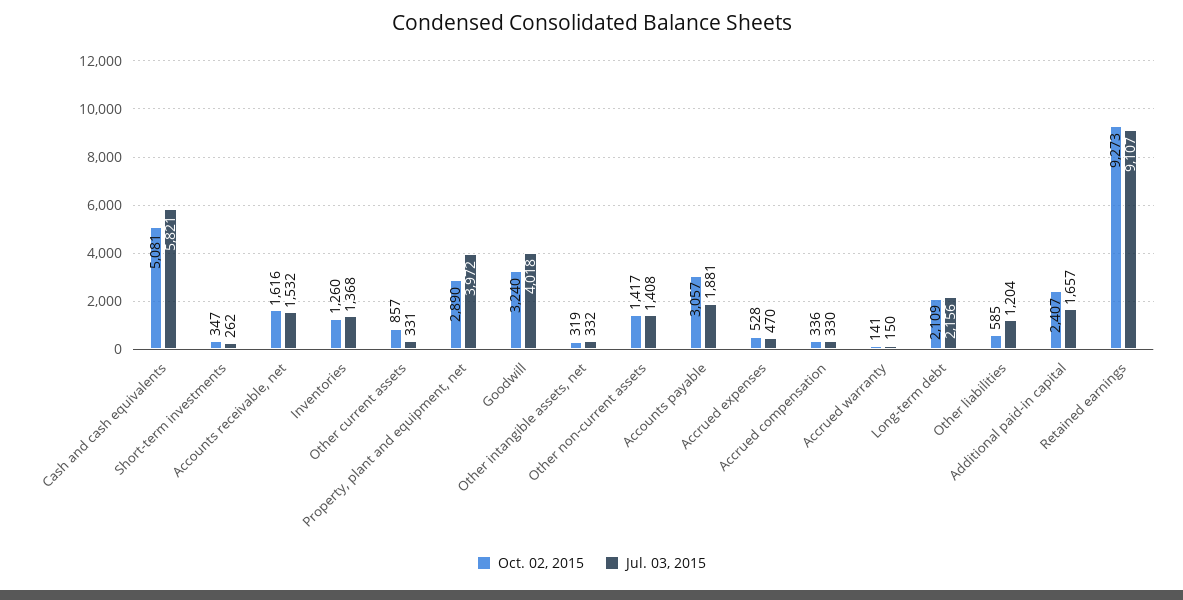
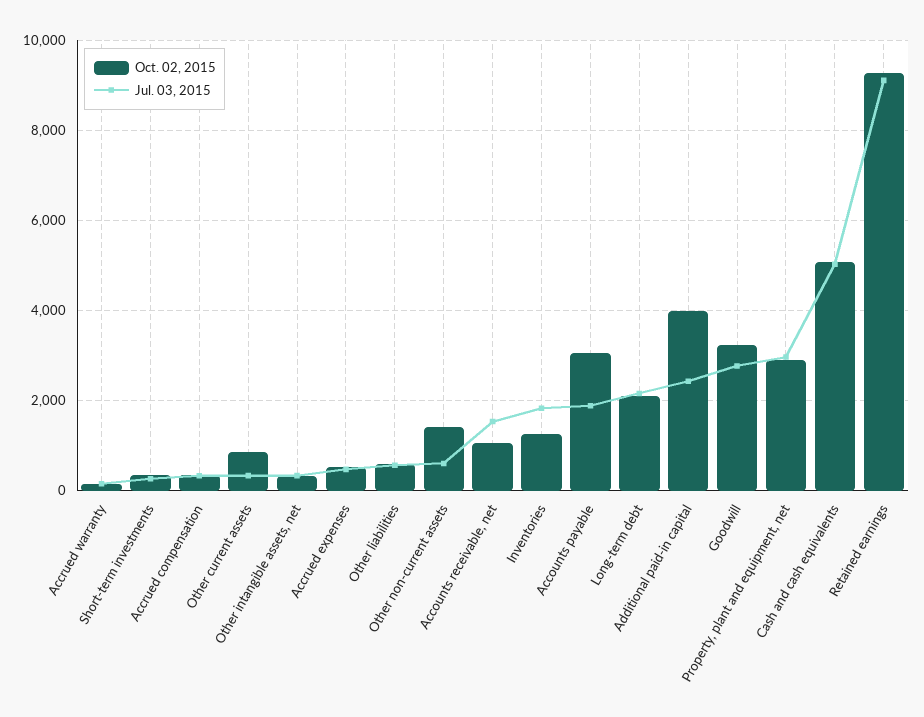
  {
    "Oct. 02, 2015": {
      "Cash and cash equivalents": 5081,
      "Short-term investments": 347,
-     "Accounts receivable, net": 1616,
+     "Accounts receivable, net": 1000,
      "Inventories": 1260,
      "Other current assets": 857,
      "Property, plant and equipment, net": 2890,
      "Goodwill": 3240,
      "Other intangible assets, net": 319,
      "Other non-current assets": 1417,
      "Accounts payable": 3057,
      "Accrued expenses": 528,
      "Accrued compensation": 336,
      "Accrued warranty": 141,
      "Long-term debt": 2109,
      "Other liabilities": 585,
-     "Additional paid-in capital": 2407,
+     "Additional paid-in capital": 4000,
      "Retained earnings": 9273
    },
    "Jul. 03, 2015": {
-     "Cash and cash equivalents": 5821,
+     "Cash and cash equivalents": 5000,
      "Short-term investments": 262,
      "Accounts receivable, net": 1532,
-     "Inventories": 1368,
+     "Inventories": 1800,
      "Other current assets": 331,
-     "Property, plant and equipment, net": 3972,
+     "Property, plant and equipment, net": 3000,
-     "Goodwill": 4018,
+     "Goodwill": 2800,
      "Other intangible assets, net": 332,
-     "Other non-current assets": 1408,
+     "Other non-current assets": 600,
      "Accounts payable": 1881,
      "Accrued expenses": 470,
      "Accrued compensation": 330,
      "Accrued warranty": 150,
      "Long-term debt": 2156,
-     "Other liabilities": 1204,
+     "Other liabilities": 600,
-     "Additional paid-in capital": 1657,
+     "Additional paid-in capital": 2400,
      "Retained earnings": 9107
    }
  }

